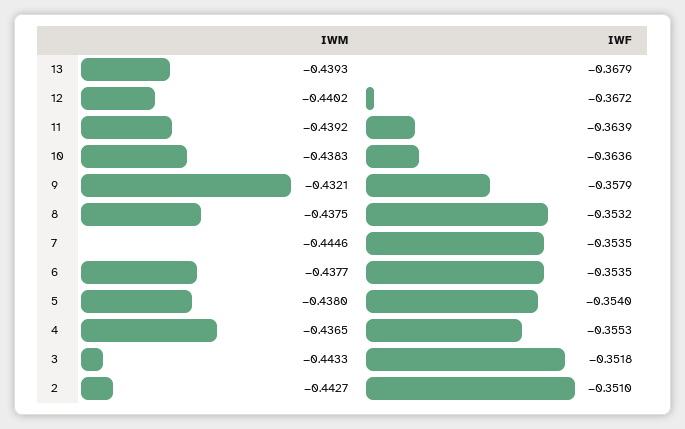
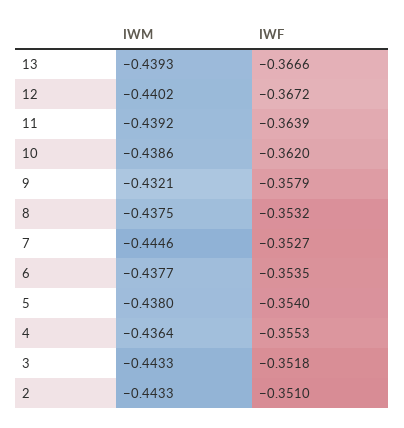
  {
    "IWM": {
      "13": -0.4393,
      "12": -0.4402,
      "11": -0.4392,
-     "10": -0.4383,
+     "10": -0.4386,
      "9": -0.4321,
      "8": -0.4375,
      "7": -0.4446,
      "6": -0.4377,
      "5": -0.438,
-     "4": -0.4365,
+     "4": -0.4364,
      "3": -0.4433,
-     "2": -0.4427
+     "2": -0.4433
    },
    "IWF": {
-     "13": -0.3679,
+     "13": -0.3666,
      "12": -0.3672,
      "11": -0.3639,
-     "10": -0.3636,
+     "10": -0.362,
      "9": -0.3579,
      "8": -0.3532,
-     "7": -0.3535,
+     "7": -0.3527,
      "6": -0.3535,
      "5": -0.354,
      "4": -0.3553,
      "3": -0.3518,
      "2": -0.351
    }
  }

